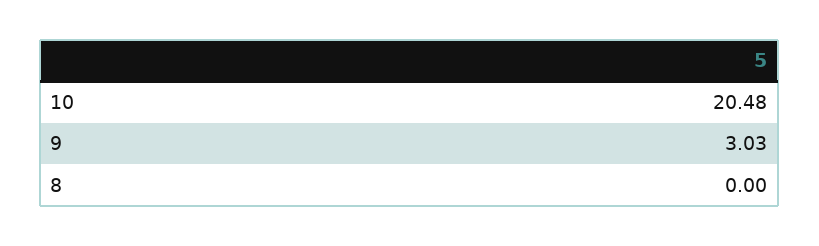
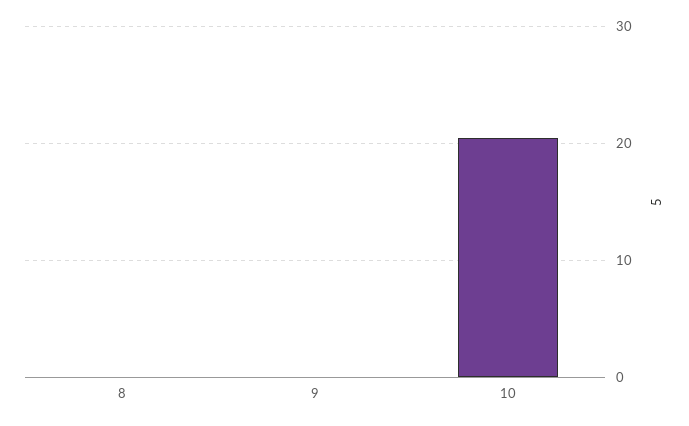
  {
    "10": 20.48,
-   "9": 3.03,
+   "9": 0,
    "8": 0
  }

